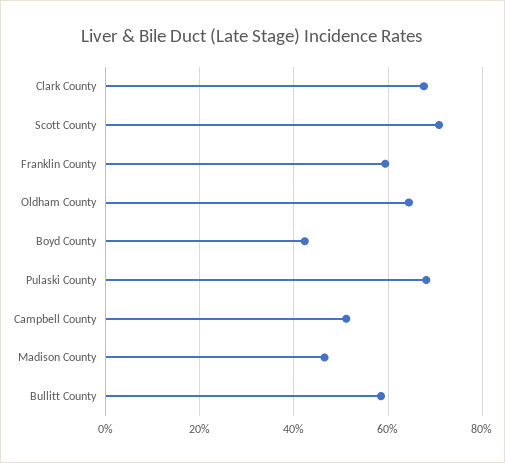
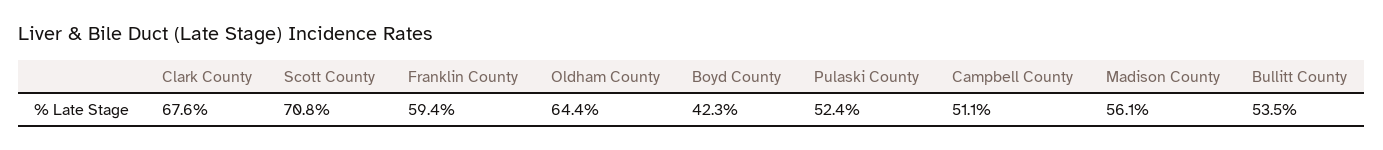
  {
    "Clark County": 67.6,
    "Scott County": 70.8,
    "Franklin County": 59.4,
    "Oldham County": 64.4,
    "Boyd County": 42.3,
-   "Pulaski County": 68,
+   "Pulaski County": 52.4,
    "Campbell County": 51.1,
-   "Madison County": 46,
+   "Madison County": 56.1,
-   "Bullitt County": 58
+   "Bullitt County": 53.5
  }

